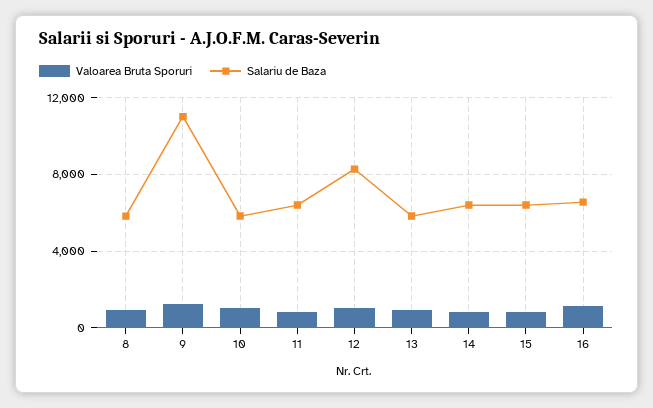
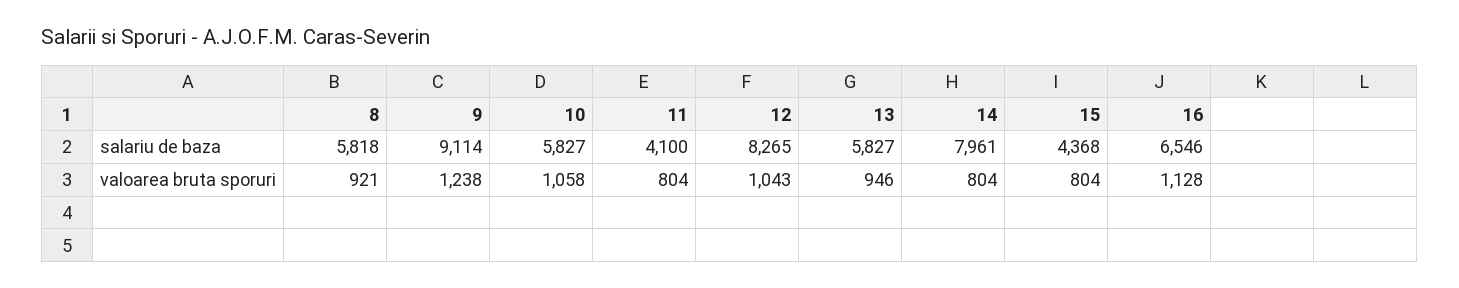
  {
    "Valoarea Bruta Sporuri": {
      "8": 921,
      "9": 1238,
      "10": 1058,
      "11": 804,
      "12": 1043,
      "13": 946,
      "14": 804,
      "15": 804,
      "16": 1128
    },
    "Salariu de Baza": {
      "8": 5818,
-     "9": 11000,
+     "9": 9114,
      "10": 5827,
-     "11": 6500,
+     "11": 4100,
      "12": 8265,
      "13": 5827,
-     "14": 6500,
+     "14": 7961,
-     "15": 6500,
+     "15": 4368,
      "16": 6546
    }
  }

